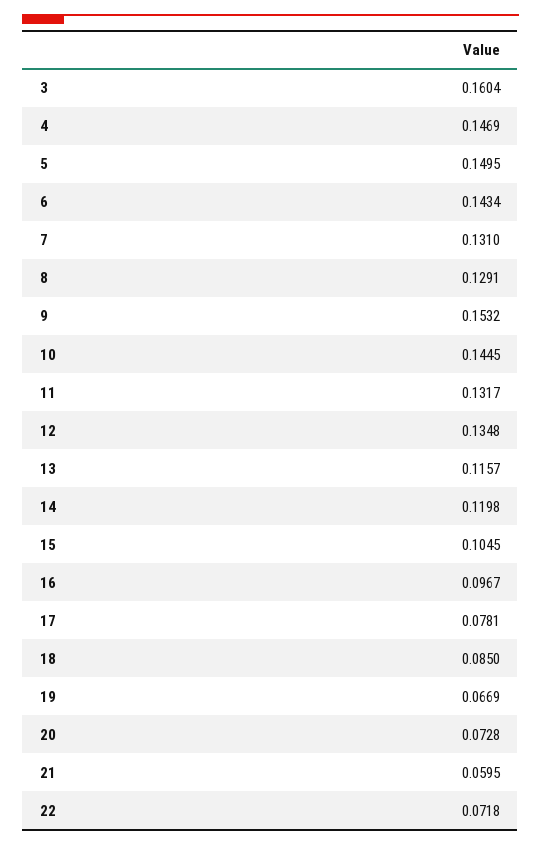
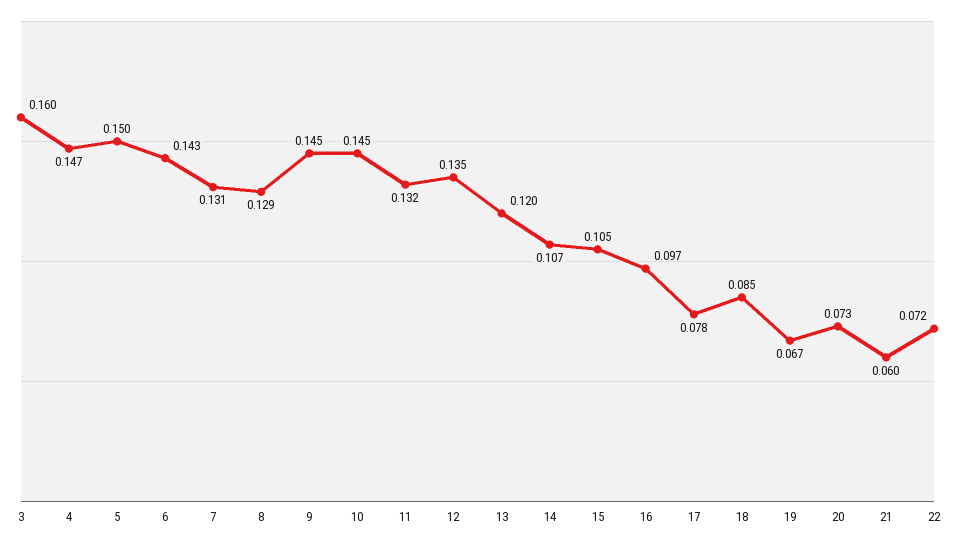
  {
    "3": 0.1604,
    "4": 0.1469,
    "5": 0.1495,
    "6": 0.1434,
    "7": 0.131,
    "8": 0.1291,
-   "9": 0.1532,
+   "9": 0.145,
    "10": 0.1445,
    "11": 0.1317,
    "12": 0.1348,
-   "13": 0.1157,
+   "13": 0.12,
-   "14": 0.1198,
+   "14": 0.107,
    "15": 0.1045,
    "16": 0.0967,
    "17": 0.0781,
    "18": 0.085,
    "19": 0.0669,
    "20": 0.0728,
    "21": 0.0595,
    "22": 0.0718
  }

